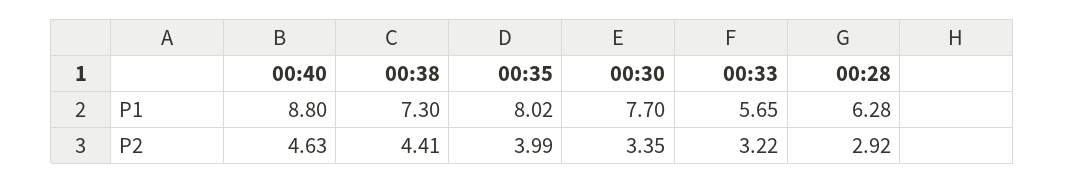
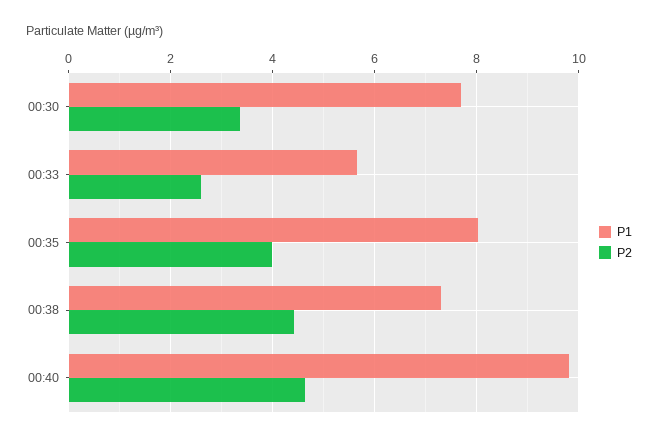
  {
    "P1": {
-     "00:40": 8.8,
+     "00:40": 9.8,
      "00:38": 7.3,
      "00:35": 8.02,
      "00:30": 7.7,
-     "00:33": 5.65,
+     "00:33": 5.65
-     "00:28": 6.28
    },
    "P2": {
      "00:40": 4.63,
      "00:38": 4.41,
      "00:35": 3.99,
      "00:30": 3.35,
-     "00:33": 3.22,
+     "00:33": 2.6
-     "00:28": 2.92
    }
  }

